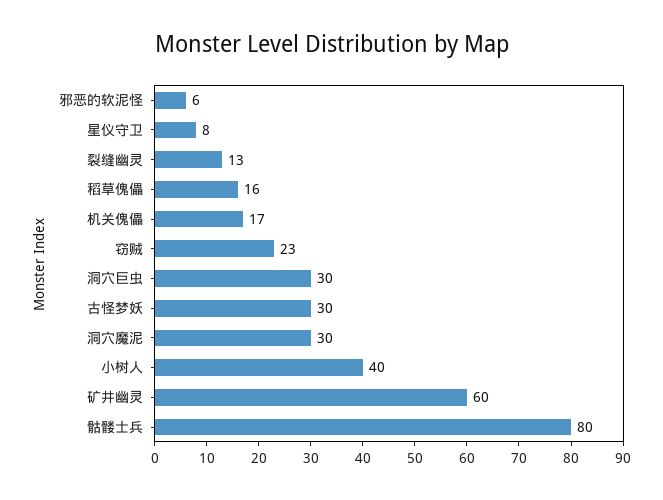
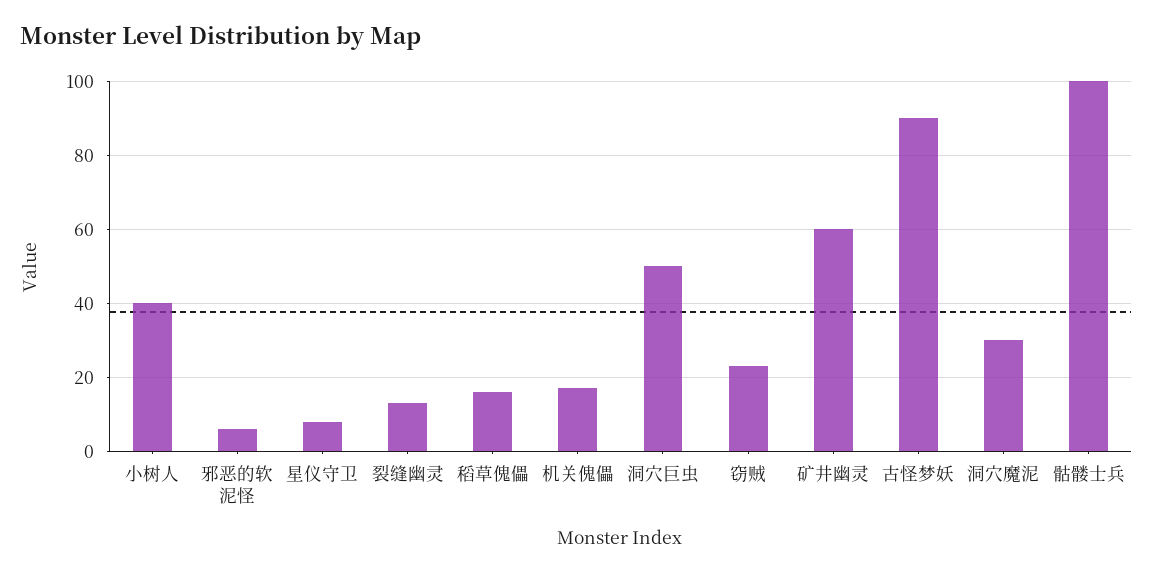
  {
    "邪恶的软泥怪": 6,
    "星仪守卫": 8,
    "裂缝幽灵": 13,
    "稻草傀儡": 16,
    "机关傀儡": 17,
    "窃贼": 23,
-   "洞穴巨虫": 30,
+   "洞穴巨虫": 50,
-   "古怪梦妖": 30,
+   "古怪梦妖": 90,
    "洞穴魔泥": 30,
    "小树人": 40,
    "矿井幽灵": 60,
-   "骷髅士兵": 80
+   "骷髅士兵": 100
  }

